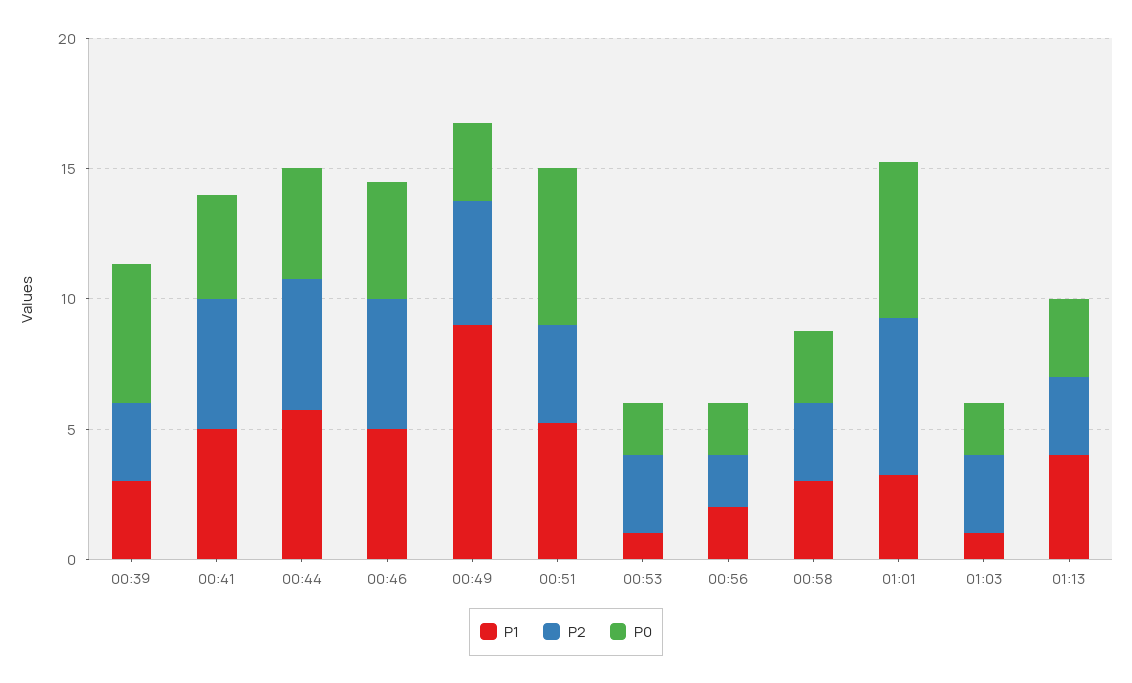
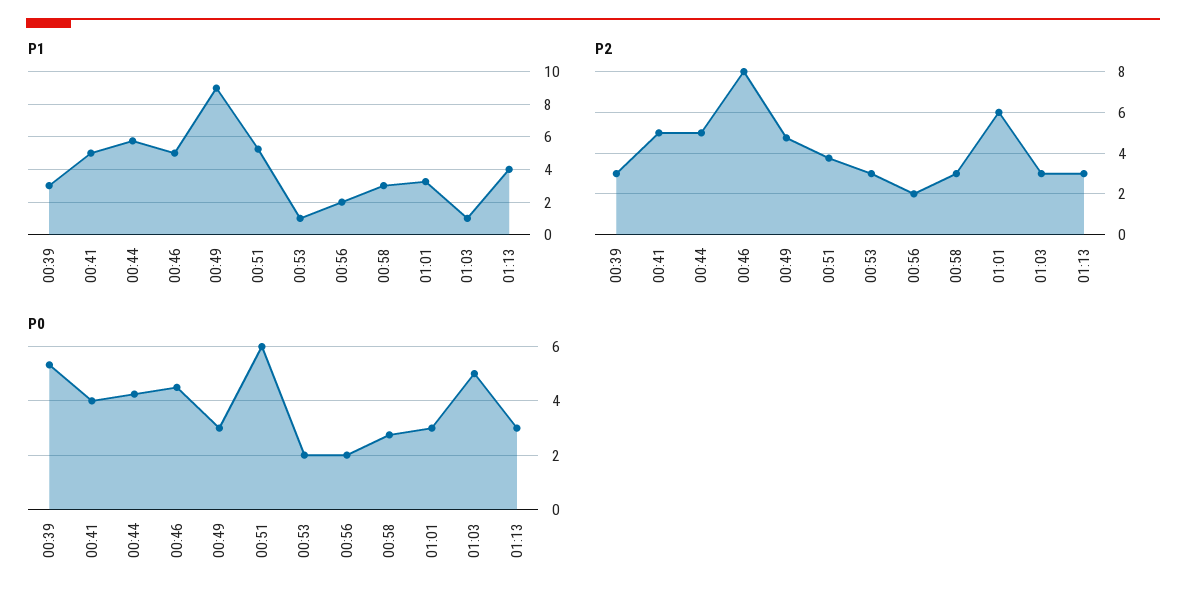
  {
    "P1": {
      "00:39": 3,
      "00:41": 5,
      "00:44": 6,
      "00:46": 5,
      "00:49": 9,
      "00:51": 5.5,
      "00:53": 1,
      "00:56": 2,
      "00:58": 3,
      "01:01": 3.5,
      "01:03": 1,
      "01:13": 4
    },
    "P2": {
      "00:39": 3,
      "00:41": 5,
      "00:44": 5,
-     "00:46": 5,
+     "00:46": 8,
      "00:49": 5,
      "00:51": 4,
      "00:53": 3,
      "00:56": 2,
      "00:58": 3,
      "01:01": 6,
      "01:03": 3,
      "01:13": 3
    },
    "P0": {
      "00:39": 5.25,
      "00:41": 4,
      "00:44": 4.25,
      "00:46": 4.5,
      "00:49": 3,
      "00:51": 6,
      "00:53": 2,
      "00:56": 2,
      "00:58": 2.75,
-     "01:01": 6,
+     "01:01": 3,
-     "01:03": 2,
+     "01:03": 5,
      "01:13": 3
    }
  }

